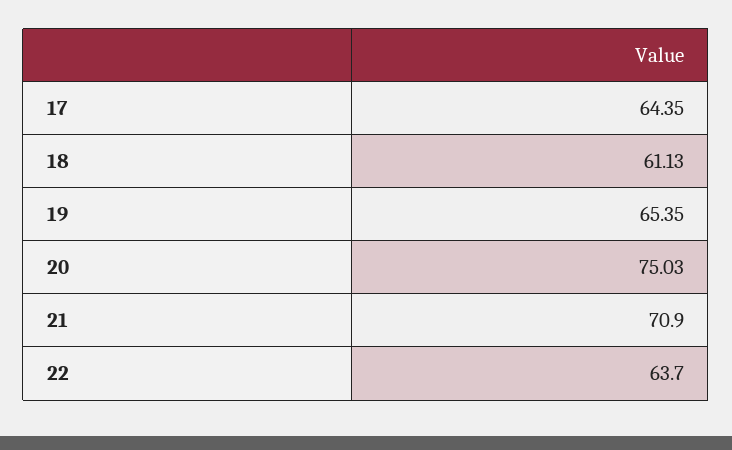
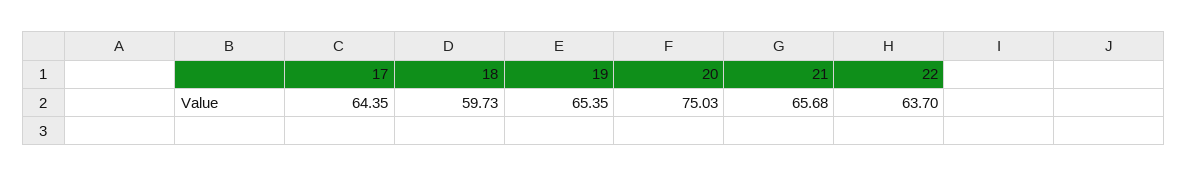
  {
    "17": 64.35,
-   "18": 61.13,
+   "18": 59.73,
    "19": 65.35,
    "20": 75.03,
-   "21": 70.9,
+   "21": 65.68,
    "22": 63.7
  }

